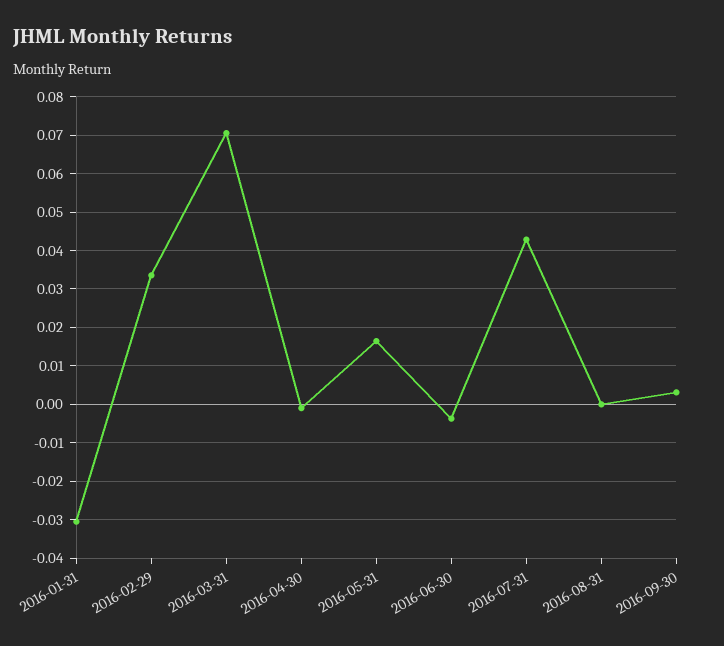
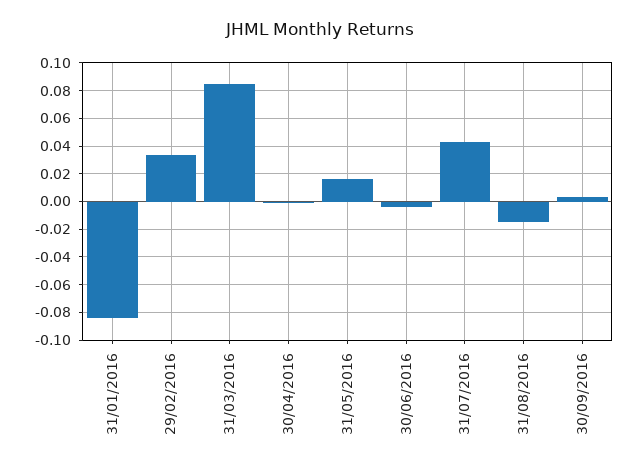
  {
-   "2016-01-31": -0.03,
+   "2016-01-31": -0.085,
    "2016-02-29": 0.034,
-   "2016-03-31": 0.07,
+   "2016-03-31": 0.085,
    "2016-04-30": -0.002,
    "2016-05-31": 0.016,
    "2016-06-30": -0.004,
    "2016-07-31": 0.042,
-   "2016-08-31": 0,
+   "2016-08-31": -0.015,
    "2016-09-30": 0.004
  }

